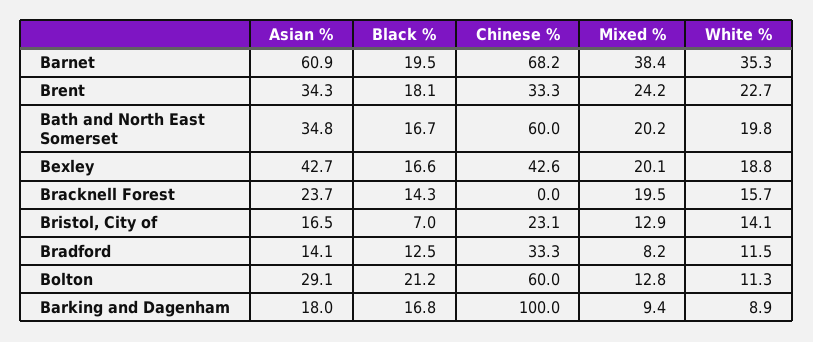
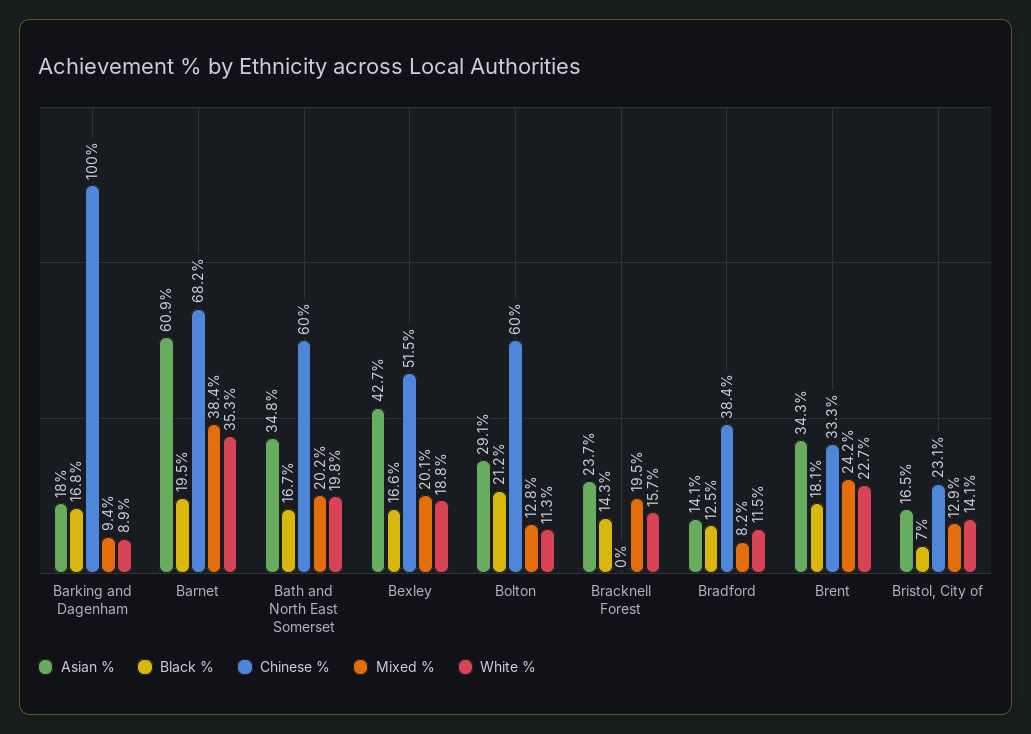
  {
    "Asian %": {
      "Barnet": 60.9,
      "Brent": 34.3,
      "Bath and North East Somerset": 34.8,
      "Bexley": 42.7,
      "Bracknell Forest": 23.7,
      "Bristol, City of": 16.5,
      "Bradford": 14.1,
      "Bolton": 29.1,
      "Barking and Dagenham": 18
    },
    "Black %": {
      "Barnet": 19.5,
      "Brent": 18.1,
      "Bath and North East Somerset": 16.7,
      "Bexley": 16.6,
      "Bracknell Forest": 14.3,
      "Bristol, City of": 7,
      "Bradford": 12.5,
      "Bolton": 21.2,
      "Barking and Dagenham": 16.8
    },
    "Chinese %": {
      "Barnet": 68.2,
      "Brent": 33.3,
      "Bath and North East Somerset": 60,
-     "Bexley": 42.6,
+     "Bexley": 51.5,
      "Bracknell Forest": 0,
      "Bristol, City of": 23.1,
-     "Bradford": 33.3,
+     "Bradford": 38.4,
      "Bolton": 60,
      "Barking and Dagenham": 100
    },
    "Mixed %": {
      "Barnet": 38.4,
      "Brent": 24.2,
      "Bath and North East Somerset": 20.2,
      "Bexley": 20.1,
      "Bracknell Forest": 19.5,
      "Bristol, City of": 12.9,
      "Bradford": 8.2,
      "Bolton": 12.8,
      "Barking and Dagenham": 9.4
    },
    "White %": {
      "Barnet": 35.3,
      "Brent": 22.7,
      "Bath and North East Somerset": 19.8,
      "Bexley": 18.8,
      "Bracknell Forest": 15.7,
      "Bristol, City of": 14.1,
      "Bradford": 11.5,
      "Bolton": 11.3,
      "Barking and Dagenham": 8.9
    }
  }

